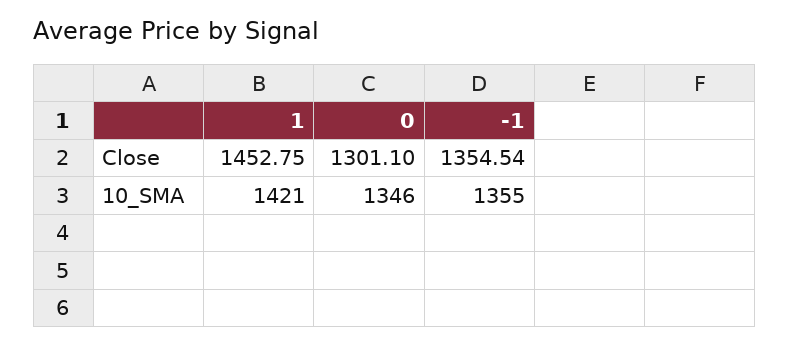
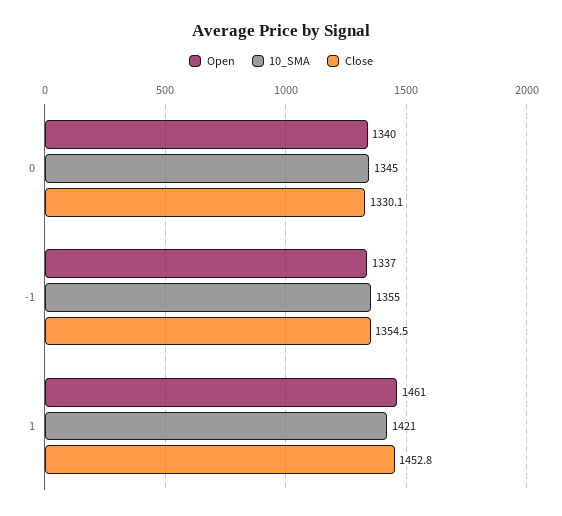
  {
    "Close": {
      "1": 1452.75,
-     "0": 1301.1,
+     "0": 1330.1,
      "-1": 1354.54
    },
    "10_SMA": {
      "1": 1421,
-     "0": 1346,
+     "0": 1345,
      "-1": 1355
-   }
+   },
+   "Open": {
+     "0": 1340,
+     "-1": 1337,
+     "1": 1461
+   }
  }

